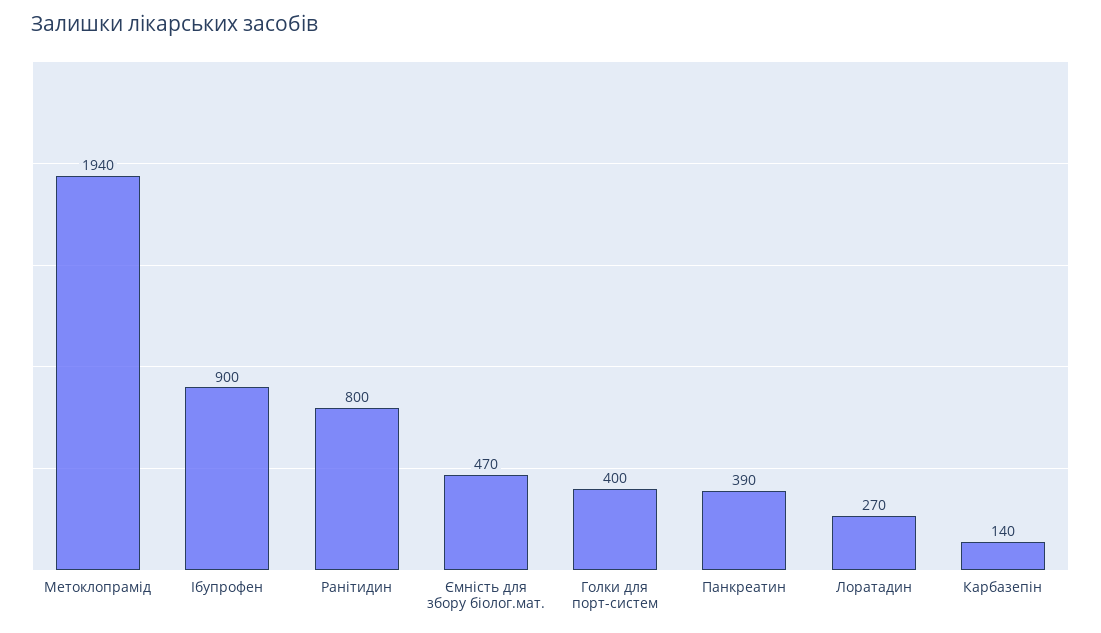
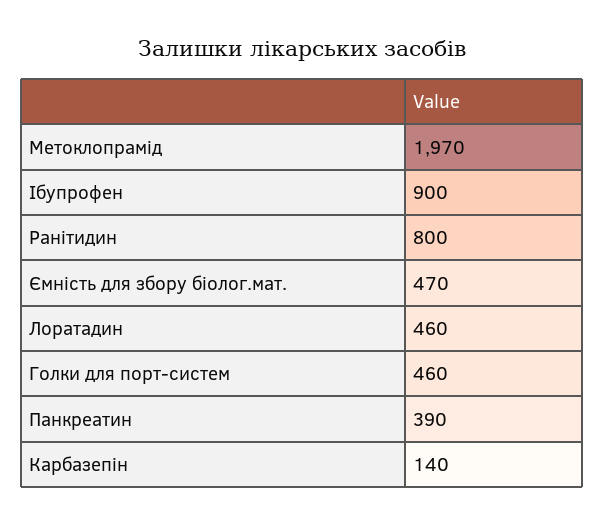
  {
-   "Метоклопрамід": 1940,
+   "Метоклопрамід": 1970,
    "Ібупрофен": 900,
    "Ранітидин": 800,
    "Ємність для збору біолог.мат.": 470,
-   "Голки для порт-систем": 400,
+   "Голки для порт-систем": 460,
    "Панкреатин": 390,
-   "Лоратадин": 270,
+   "Лоратадин": 460,
    "Карбазепін": 140
  }

